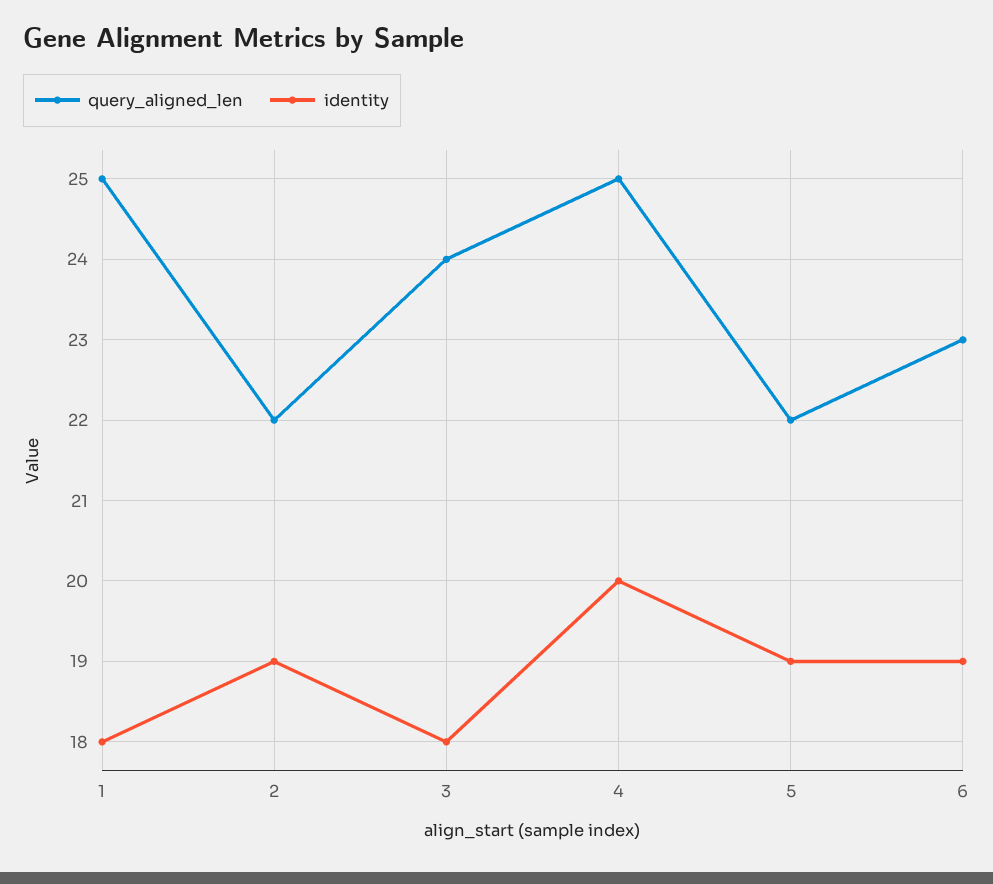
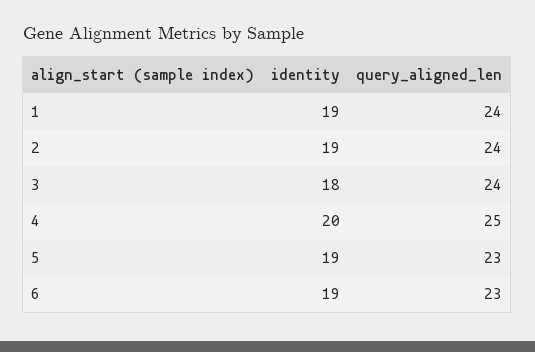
  {
    "query_aligned_len": {
-     "1": 25,
+     "1": 24,
-     "2": 22,
+     "2": 24,
      "3": 24,
      "4": 25,
-     "5": 22,
+     "5": 23,
      "6": 23
    },
    "identity": {
-     "1": 18,
+     "1": 19,
      "2": 19,
      "3": 18,
      "4": 20,
      "5": 19,
      "6": 19
    }
  }

